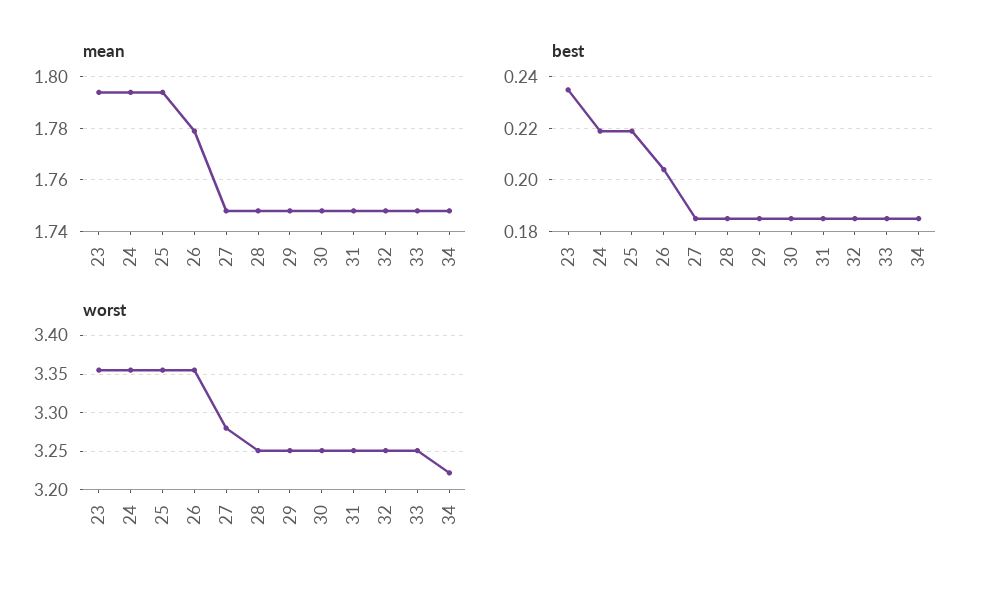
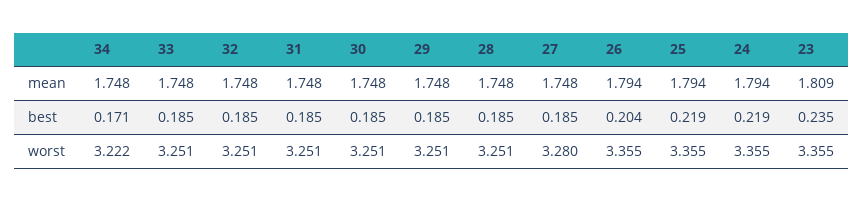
  {
    "mean": {
-     "23": 1.795,
+     "23": 1.809,
      "24": 1.794,
      "25": 1.794,
-     "26": 1.78,
+     "26": 1.794,
      "27": 1.748,
      "28": 1.748,
      "29": 1.748,
      "30": 1.748,
      "31": 1.748,
      "32": 1.748,
      "33": 1.748,
      "34": 1.748
    },
    "best": {
      "23": 0.235,
      "24": 0.219,
      "25": 0.219,
      "26": 0.204,
      "27": 0.185,
      "28": 0.185,
      "29": 0.185,
      "30": 0.185,
      "31": 0.185,
      "32": 0.185,
      "33": 0.185,
-     "34": 0.185
+     "34": 0.171
    },
    "worst": {
      "23": 3.355,
      "24": 3.355,
      "25": 3.355,
      "26": 3.355,
      "27": 3.28,
      "28": 3.251,
      "29": 3.251,
      "30": 3.251,
      "31": 3.251,
      "32": 3.251,
      "33": 3.251,
      "34": 3.222
    }
  }

